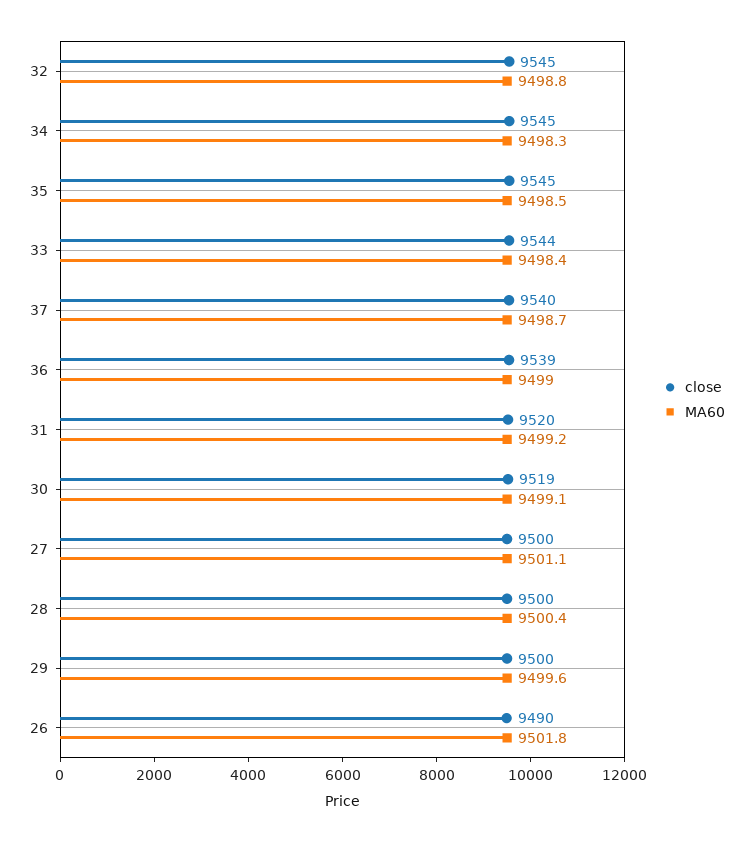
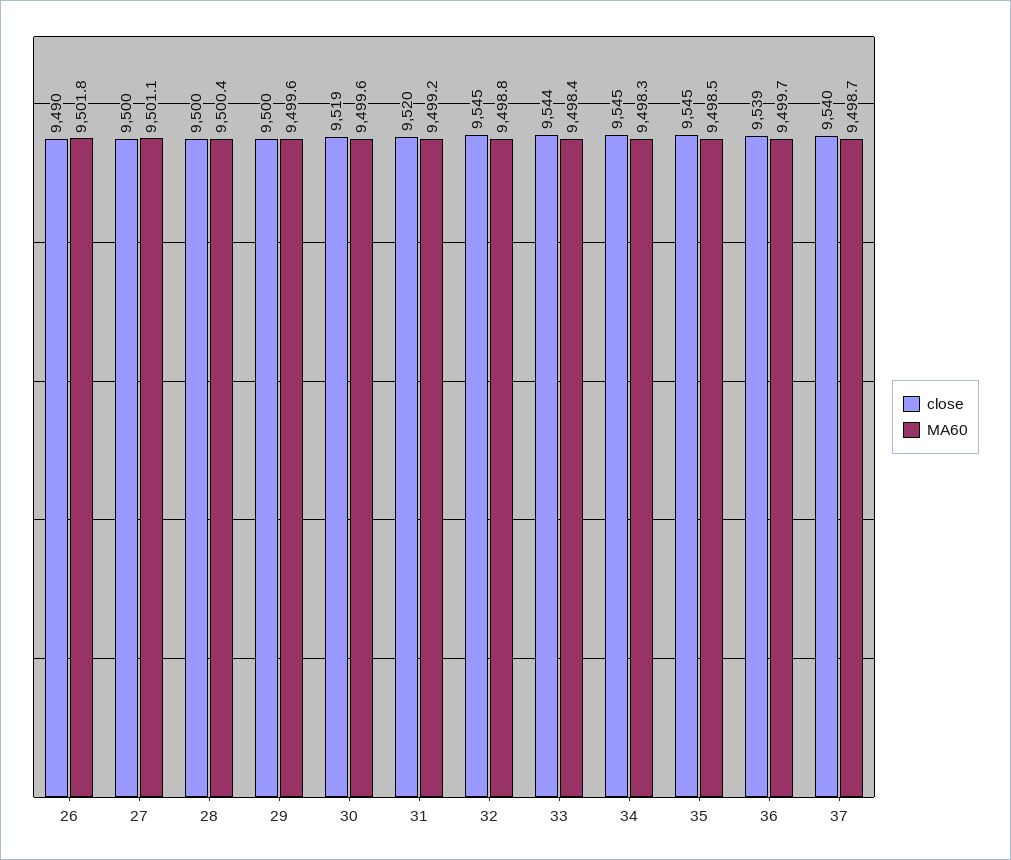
  {
    "close": {
      "32": 9545,
      "34": 9545,
      "35": 9545,
      "33": 9544,
      "37": 9540,
      "36": 9539,
      "31": 9520,
      "30": 9519,
      "27": 9500,
      "28": 9500,
      "29": 9500,
      "26": 9490
    },
    "MA60": {
      "32": 9498.8,
      "34": 9498.3,
      "35": 9498.5,
      "33": 9498.4,
      "37": 9498.7,
-     "36": 9499,
+     "36": 9499.7,
      "31": 9499.2,
-     "30": 9499.1,
+     "30": 9499.6,
      "27": 9501.1,
      "28": 9500.4,
      "29": 9499.6,
      "26": 9501.8
    }
  }

